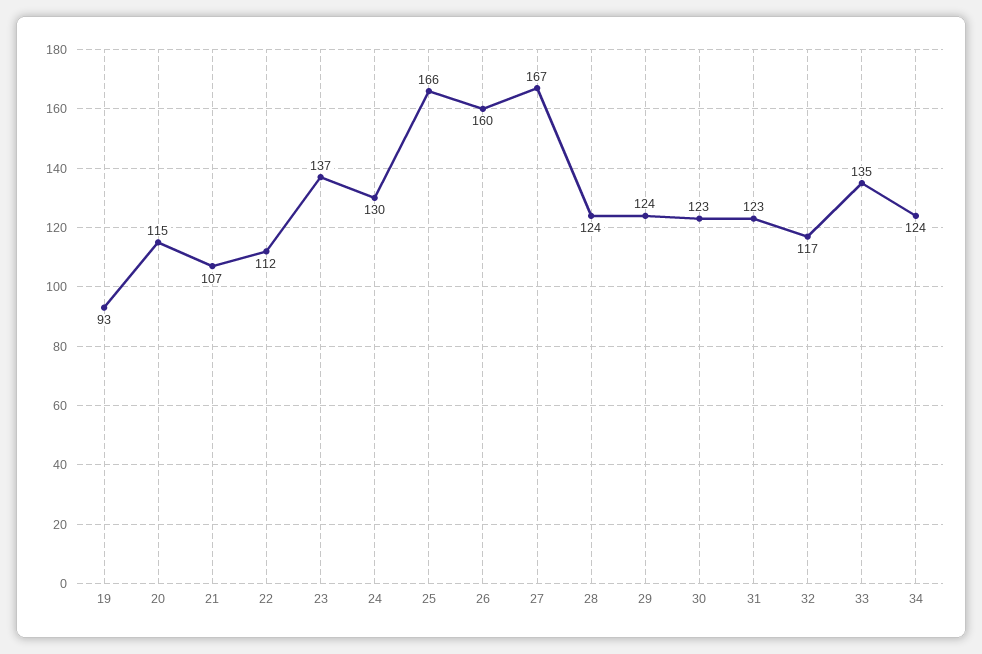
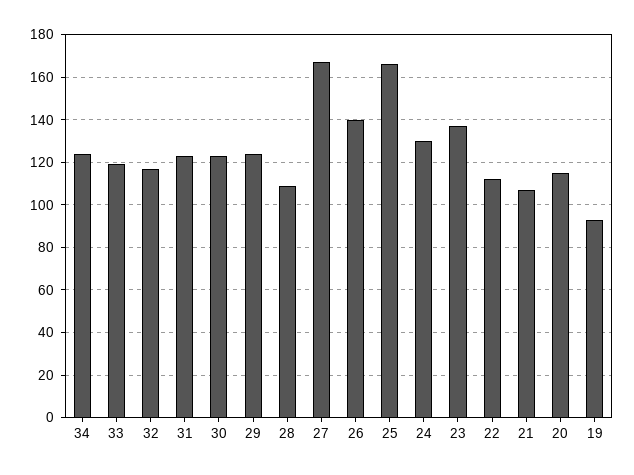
  {
    "19": 93,
    "20": 115,
    "21": 107,
    "22": 112,
    "23": 137,
    "24": 130,
    "25": 166,
-   "26": 160,
+   "26": 140,
    "27": 167,
-   "28": 124,
+   "28": 110,
    "29": 124,
    "30": 123,
    "31": 123,
    "32": 117,
-   "33": 135,
+   "33": 120,
    "34": 124
  }

